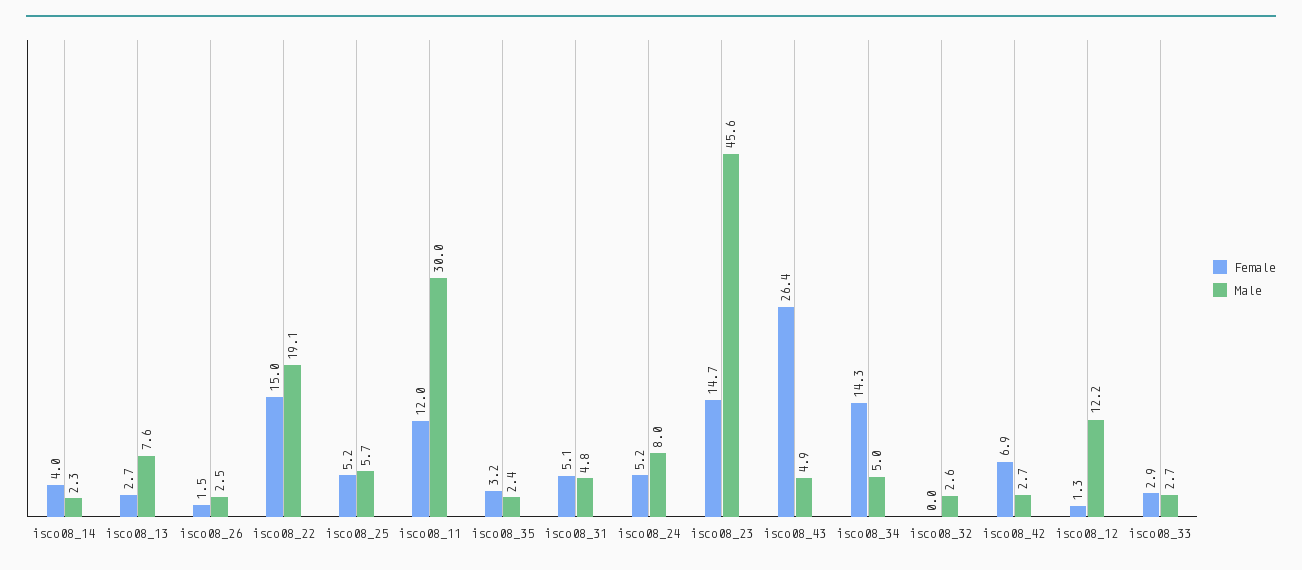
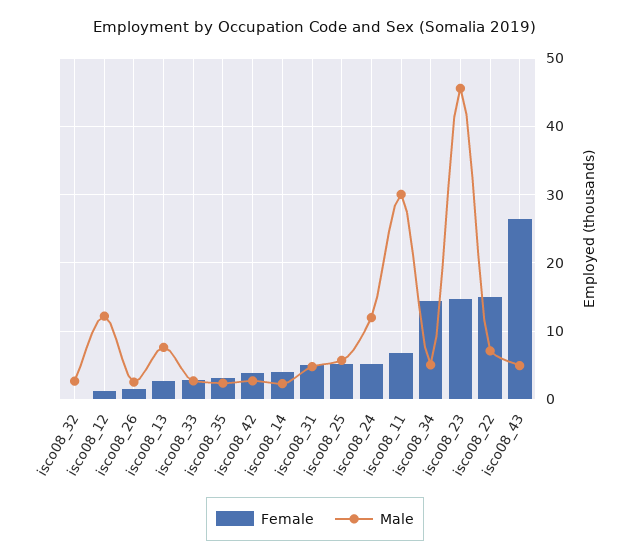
  {
    "Female": {
      "isco08_14": 4,
      "isco08_13": 2.7,
      "isco08_26": 1.5,
      "isco08_22": 15,
      "isco08_25": 5.2,
-     "isco08_11": 12,
+     "isco08_11": 7,
      "isco08_35": 3.2,
      "isco08_31": 5.1,
      "isco08_24": 5.2,
      "isco08_23": 14.7,
      "isco08_43": 26.4,
      "isco08_34": 14.3,
      "isco08_32": 0,
-     "isco08_42": 6.9,
+     "isco08_42": 4,
      "isco08_12": 1.3,
      "isco08_33": 2.9
    },
    "Male": {
      "isco08_14": 2.3,
      "isco08_13": 7.6,
      "isco08_26": 2.5,
-     "isco08_22": 19.1,
+     "isco08_22": 7,
      "isco08_25": 5.7,
      "isco08_11": 30,
      "isco08_35": 2.4,
      "isco08_31": 4.8,
-     "isco08_24": 8,
+     "isco08_24": 12,
      "isco08_23": 45.6,
      "isco08_43": 4.9,
      "isco08_34": 5,
      "isco08_32": 2.6,
      "isco08_42": 2.7,
      "isco08_12": 12.2,
      "isco08_33": 2.7
    }
  }

